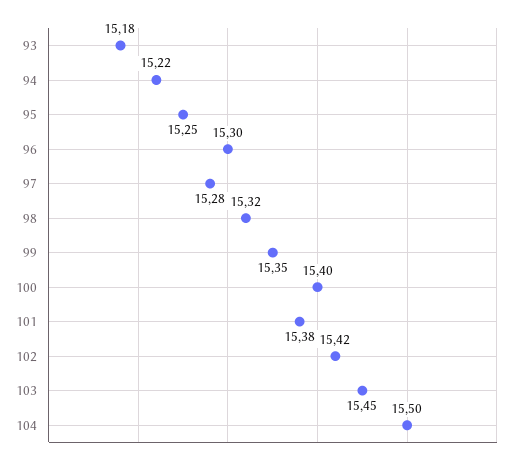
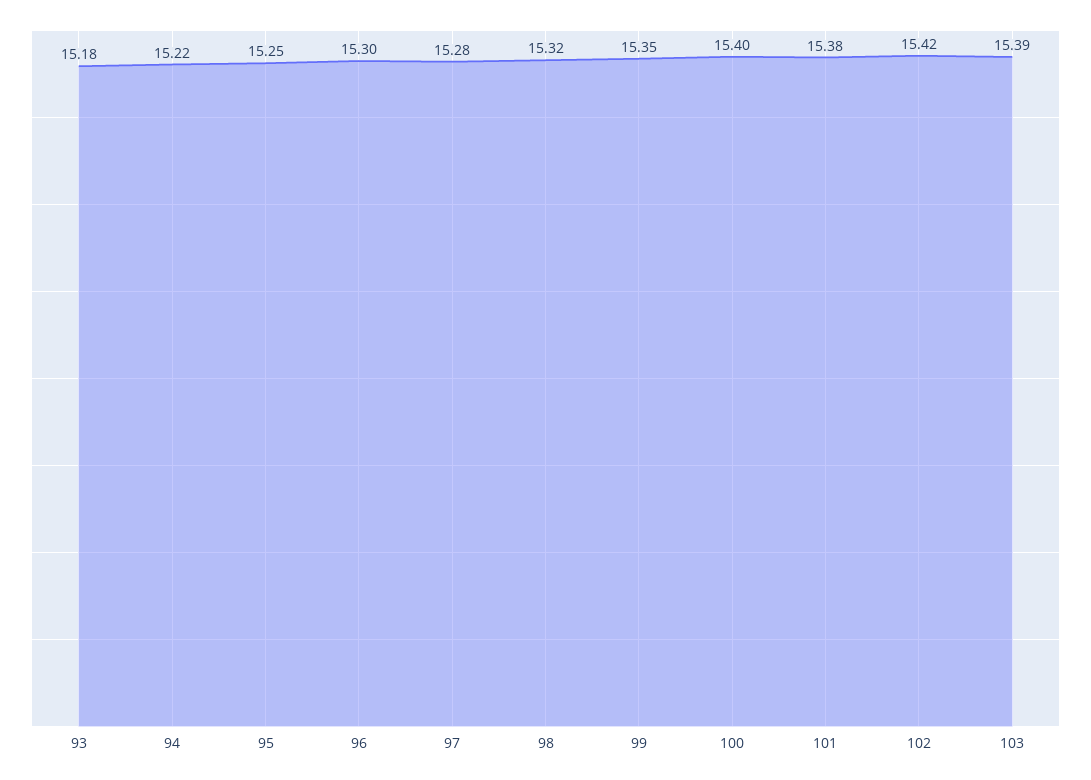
  {
    "93": 15.18,
    "94": 15.22,
    "95": 15.25,
    "96": 15.3,
    "97": 15.28,
    "98": 15.32,
    "99": 15.35,
    "100": 15.4,
    "101": 15.38,
    "102": 15.42,
-   "103": 15.45,
+   "103": 15.39
-   "104": 15.5
  }

